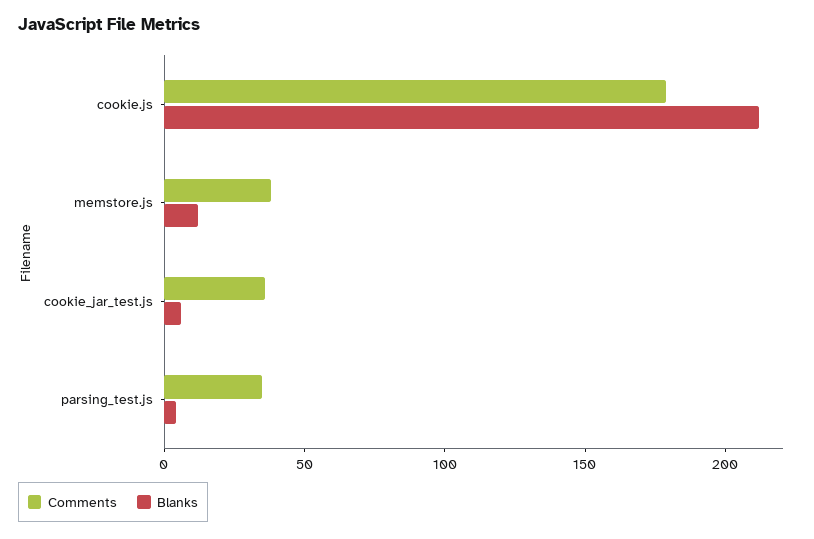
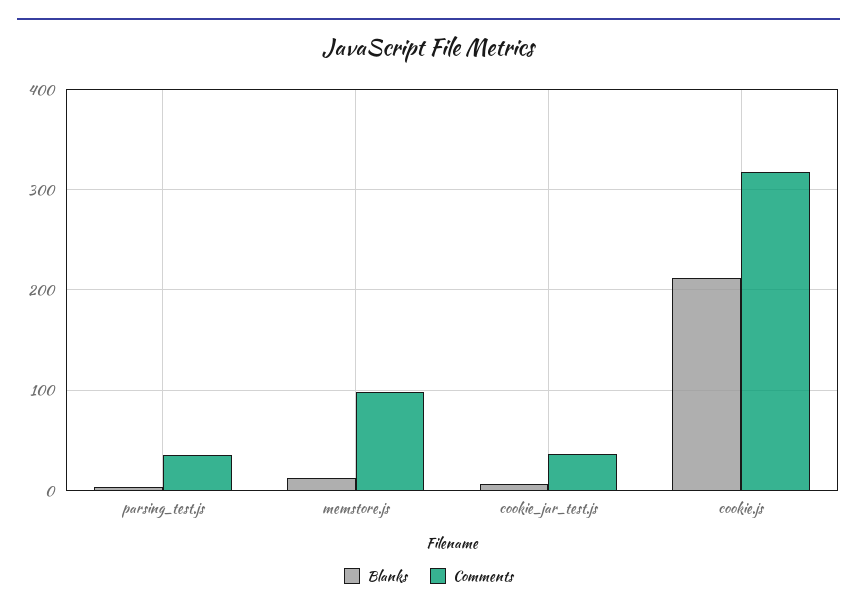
  {
    "Comments": {
-     "cookie.js": 180,
+     "cookie.js": 320,
-     "memstore.js": 40,
+     "memstore.js": 100,
      "cookie_jar_test.js": 40,
      "parsing_test.js": 40
    },
    "Blanks": {
      "cookie.js": 210,
      "memstore.js": 10,
      "cookie_jar_test.js": 10,
      "parsing_test.js": 0
    }
  }

